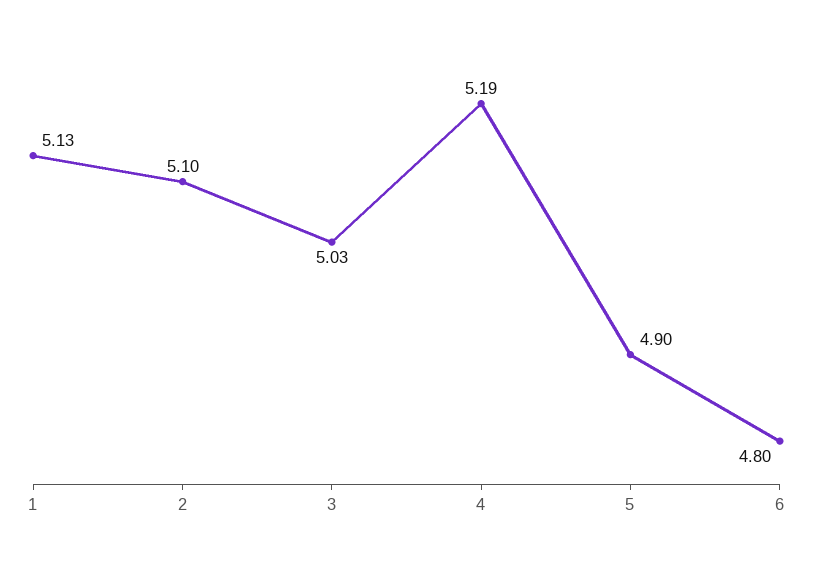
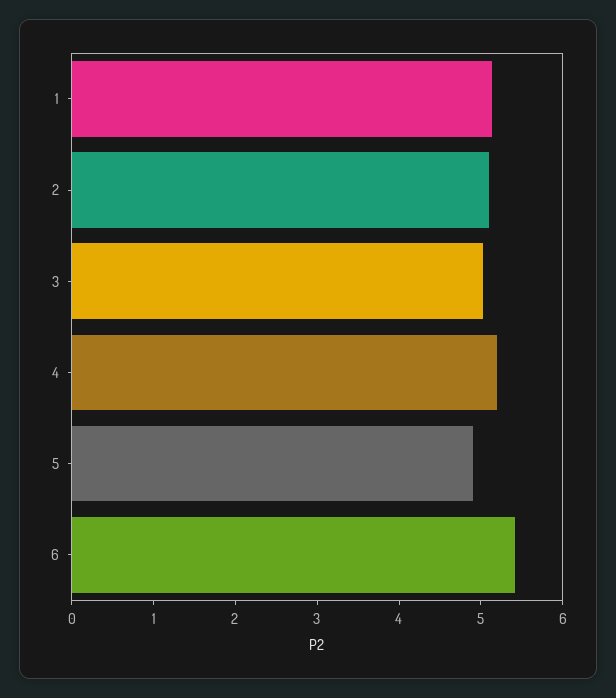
  {
    "1": 5.13,
    "2": 5.1,
    "3": 5.03,
    "4": 5.19,
    "5": 4.9,
-   "6": 4.8
+   "6": 5.4
  }

